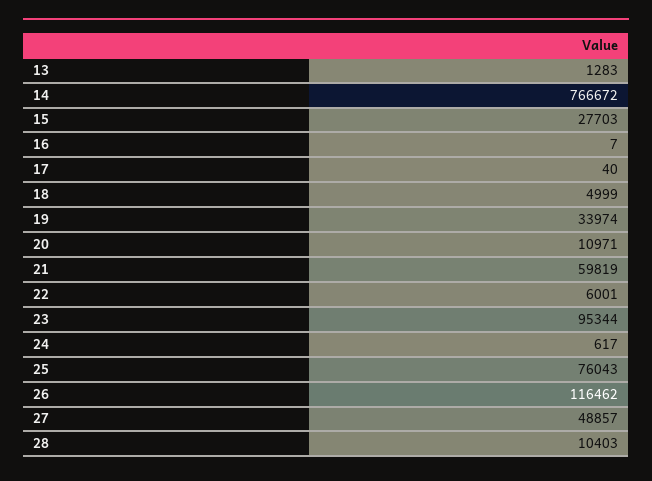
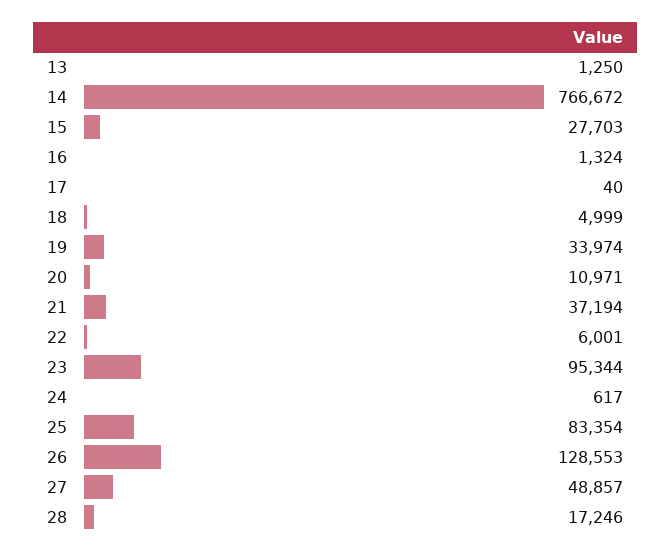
  {
-   "13": 1283,
+   "13": 1250,
    "14": 766672,
    "15": 27703,
-   "16": 7,
+   "16": 1324,
    "17": 40,
    "18": 4999,
    "19": 33974,
    "20": 10971,
-   "21": 59819,
+   "21": 37194,
    "22": 6001,
    "23": 95344,
    "24": 617,
-   "25": 76043,
+   "25": 83354,
-   "26": 116462,
+   "26": 128553,
    "27": 48857,
-   "28": 10403
+   "28": 17246
  }

